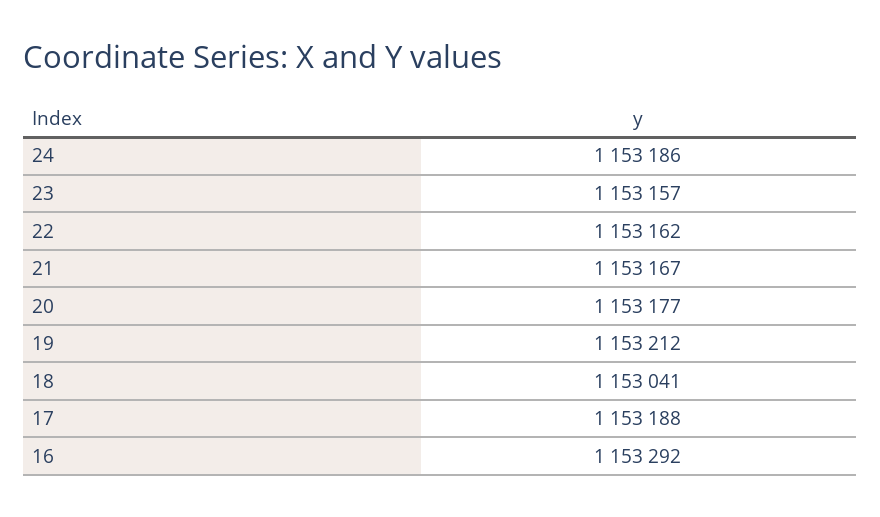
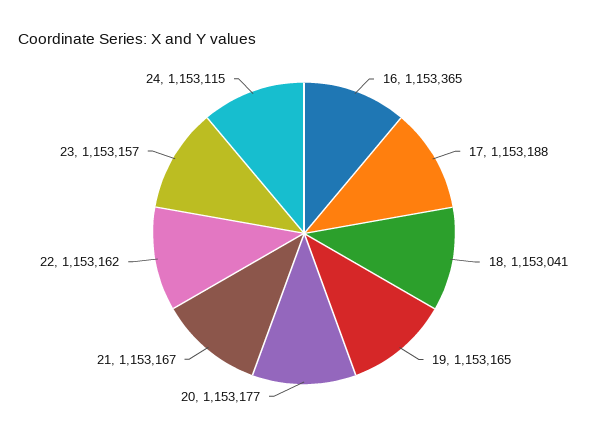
  {
-   "24": 1153186,
+   "24": 1153115,
    "23": 1153157,
    "22": 1153162,
    "21": 1153167,
    "20": 1153177,
-   "19": 1153212,
+   "19": 1153165,
    "18": 1153041,
    "17": 1153188,
-   "16": 1153292
+   "16": 1153365
  }

